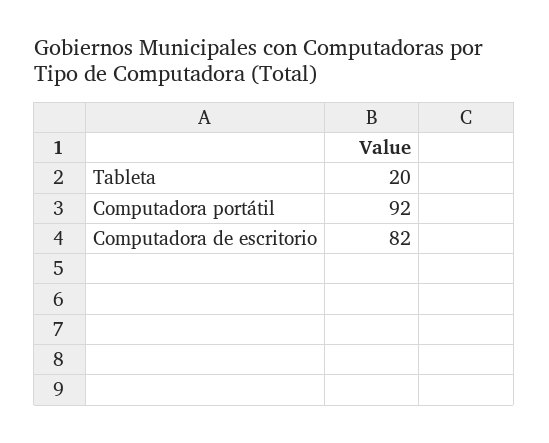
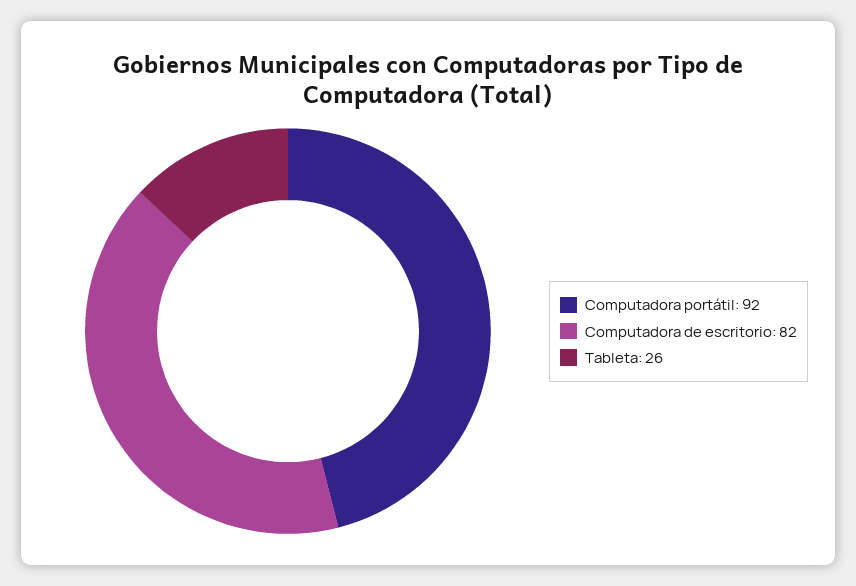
  {
-   "Tableta": 20,
+   "Tableta": 26,
    "Computadora portátil": 92,
    "Computadora de escritorio": 82
  }

